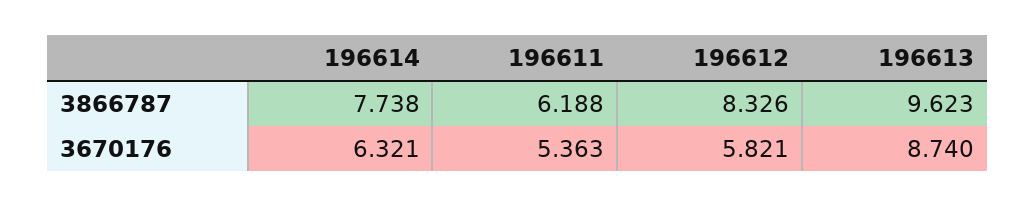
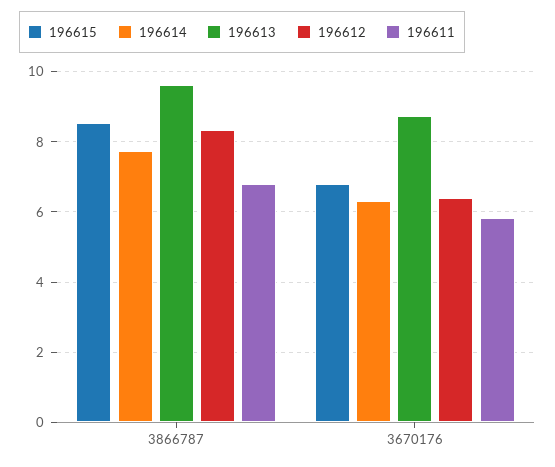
  {
    "196614": {
      "3866787": 7.738,
      "3670176": 6.321
    },
    "196611": {
-     "3866787": 6.188,
+     "3866787": 6.8,
-     "3670176": 5.363
+     "3670176": 5.8
    },
    "196612": {
      "3866787": 8.326,
-     "3670176": 5.821
+     "3670176": 6.4
    },
    "196613": {
      "3866787": 9.623,
      "3670176": 8.74
-   }
+   },
+   "196615": {
+     "3866787": 8.6,
+     "3670176": 6.8
+   }
  }

